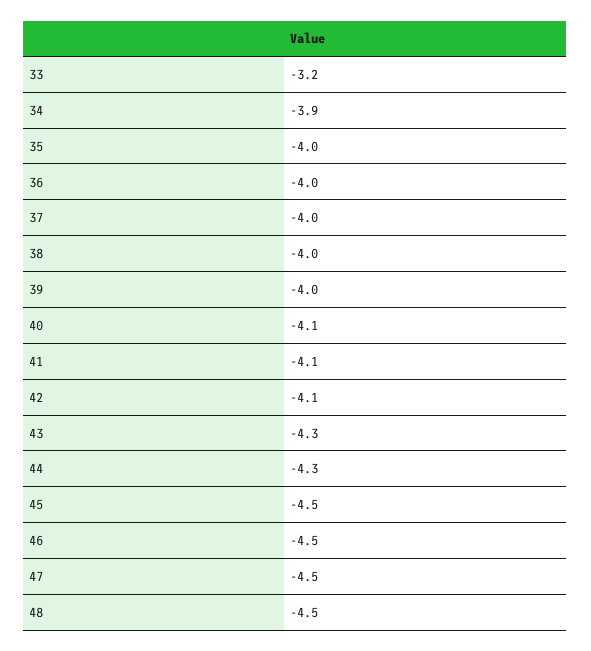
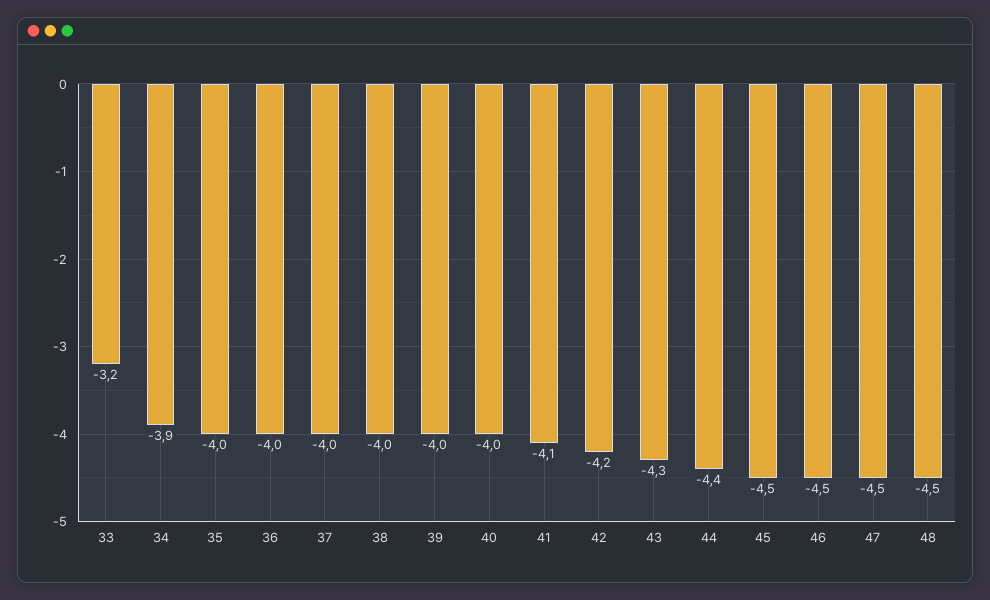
  {
    "33": -3.2,
    "34": -3.9,
    "35": -4,
    "36": -4,
    "37": -4,
    "38": -4,
    "39": -4,
-   "40": -4.1,
+   "40": -4,
    "41": -4.1,
-   "42": -4.1,
+   "42": -4.2,
    "43": -4.3,
-   "44": -4.3,
+   "44": -4.4,
    "45": -4.5,
    "46": -4.5,
    "47": -4.5,
    "48": -4.5
  }

